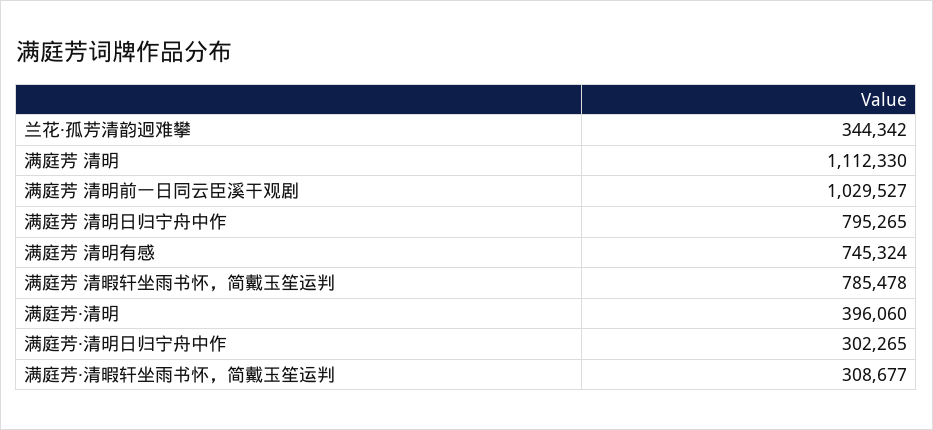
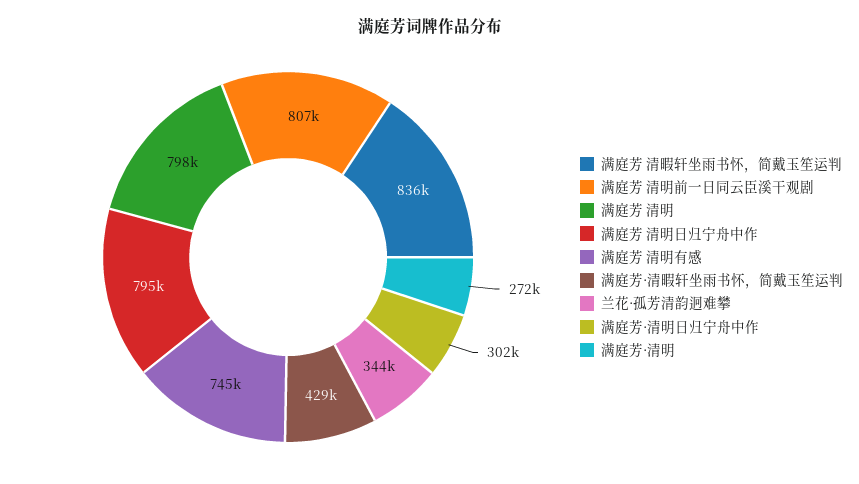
  {
    "兰花·孤芳清韵迥难攀": 344342,
-   "满庭芳 清明": 1112330,
+   "满庭芳 清明": 798000,
-   "满庭芳 清明前一日同云臣溪干观剧": 1029527,
+   "满庭芳 清明前一日同云臣溪干观剧": 807000,
    "满庭芳 清明日归宁舟中作": 795265,
    "满庭芳 清明有感": 745324,
-   "满庭芳 清暇轩坐雨书怀，简戴玉笙运判": 785478,
+   "满庭芳 清暇轩坐雨书怀，简戴玉笙运判": 836000,
-   "满庭芳·清明": 396060,
+   "满庭芳·清明": 272000,
    "满庭芳·清明日归宁舟中作": 302265,
-   "满庭芳·清暇轩坐雨书怀，简戴玉笙运判": 308677
+   "满庭芳·清暇轩坐雨书怀，简戴玉笙运判": 429000
  }

